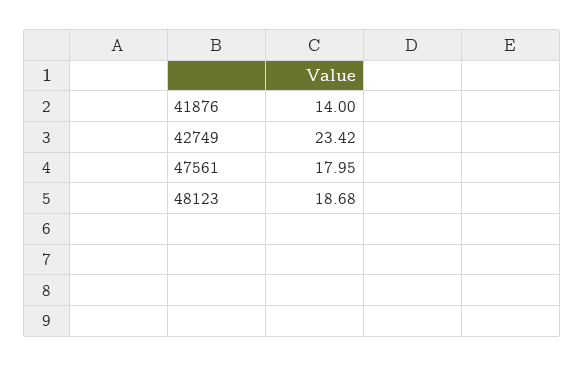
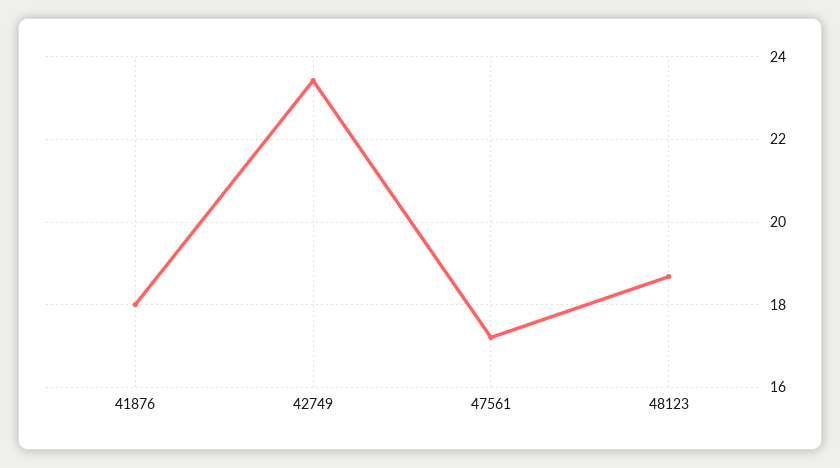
  {
-   "41876": 14,
+   "41876": 18,
    "42749": 23.42,
-   "47561": 17.95,
+   "47561": 17.2,
    "48123": 18.68
  }

